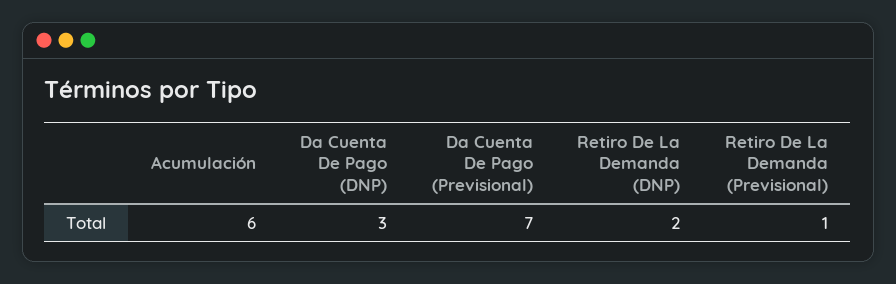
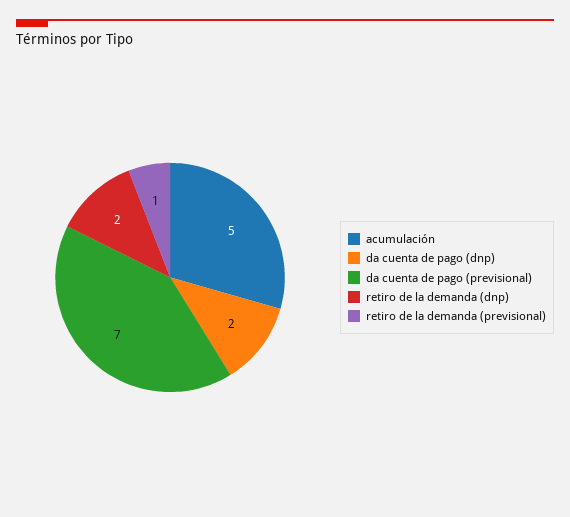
  {
-   "Acumulación": 6,
+   "Acumulación": 5,
-   "Da Cuenta De Pago (DNP)": 3,
+   "Da Cuenta De Pago (DNP)": 2,
    "Da Cuenta De Pago (Previsional)": 7,
    "Retiro De La Demanda (DNP)": 2,
    "Retiro De La Demanda (Previsional)": 1
  }

